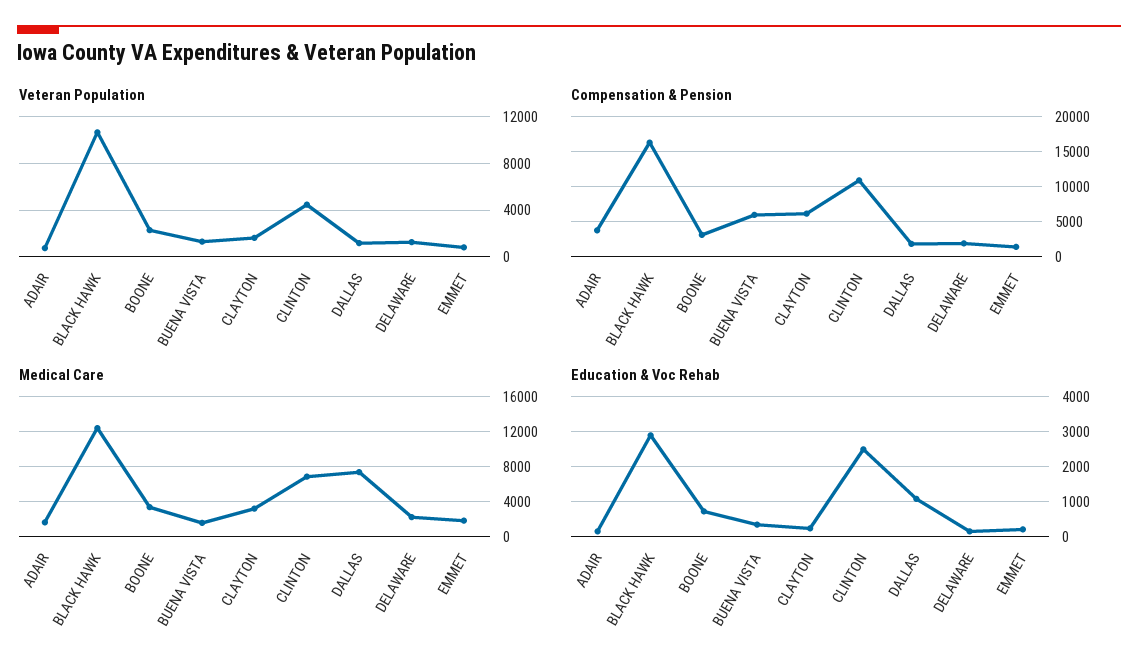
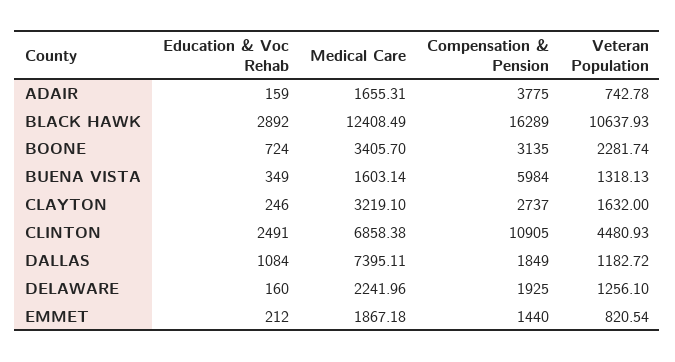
  {
    "Veteran Population": {
      "ADAIR": 742.78,
      "BLACK HAWK": 10637.93,
      "BOONE": 2281.74,
      "BUENA VISTA": 1318.13,
      "CLAYTON": 1632,
      "CLINTON": 4480.93,
      "DALLAS": 1182.72,
      "DELAWARE": 1256.1,
      "EMMET": 820.54
    },
    "Compensation & Pension": {
      "ADAIR": 3775,
      "BLACK HAWK": 16289,
      "BOONE": 3135,
      "BUENA VISTA": 5984,
-     "CLAYTON": 6000,
+     "CLAYTON": 2737,
      "CLINTON": 10905,
      "DALLAS": 1849,
      "DELAWARE": 1925,
      "EMMET": 1440
    },
    "Medical Care": {
      "ADAIR": 1655.31,
      "BLACK HAWK": 12408.49,
      "BOONE": 3405.7,
      "BUENA VISTA": 1603.14,
      "CLAYTON": 3219.1,
      "CLINTON": 6858.38,
      "DALLAS": 7395.11,
      "DELAWARE": 2241.96,
      "EMMET": 1867.18
    },
    "Education & Voc Rehab": {
      "ADAIR": 159,
      "BLACK HAWK": 2892,
      "BOONE": 724,
      "BUENA VISTA": 349,
      "CLAYTON": 246,
      "CLINTON": 2491,
      "DALLAS": 1084,
      "DELAWARE": 160,
      "EMMET": 212
    }
  }

